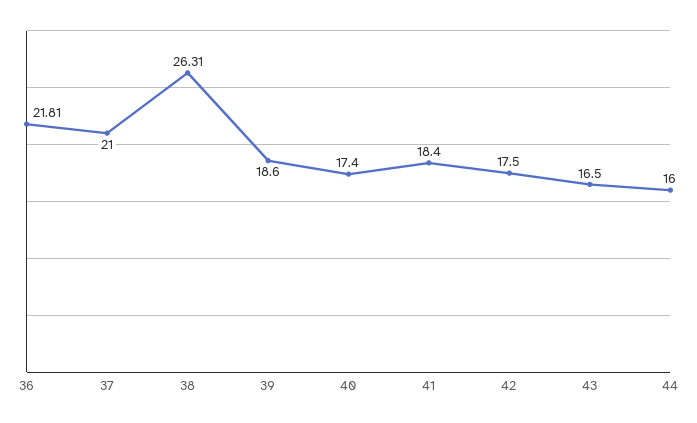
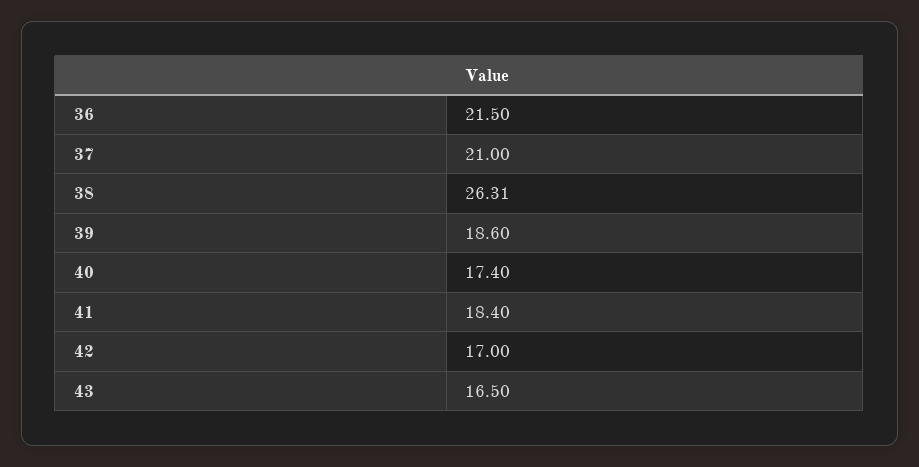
  {
-   "36": 21.81,
+   "36": 21.5,
    "37": 21,
    "38": 26.31,
    "39": 18.6,
    "40": 17.4,
    "41": 18.4,
-   "42": 17.5,
+   "42": 17,
-   "43": 16.5,
+   "43": 16.5
-   "44": 16
  }

